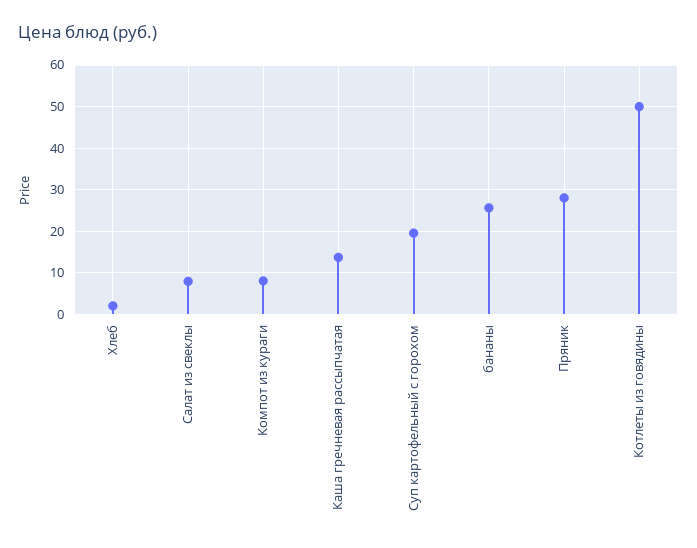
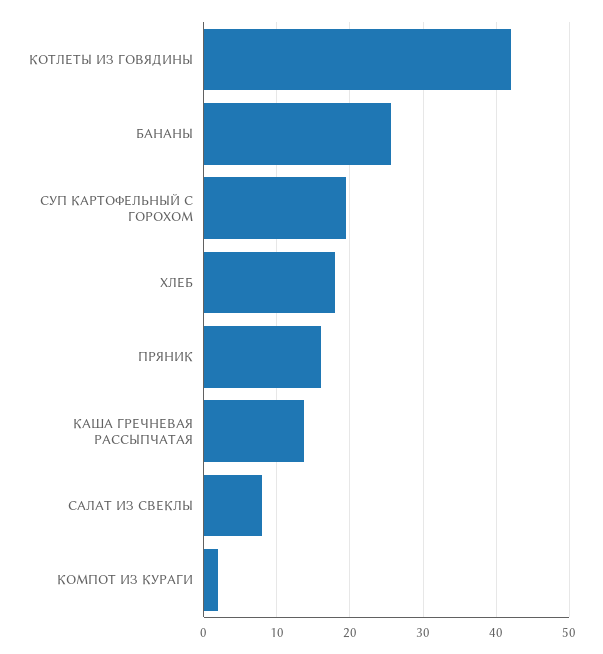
  {
-   "Хлеб": 2,
+   "Хлеб": 18,
    "Салат из свеклы": 8,
-   "Компот из кураги": 8,
+   "Компот из кураги": 2,
    "Каша гречневая рассыпчатая": 14,
    "Суп картофельный с горохом": 20,
    "бананы": 26,
-   "Пряник": 28,
+   "Пряник": 16,
-   "Котлеты из говядины": 50
+   "Котлеты из говядины": 42
  }

